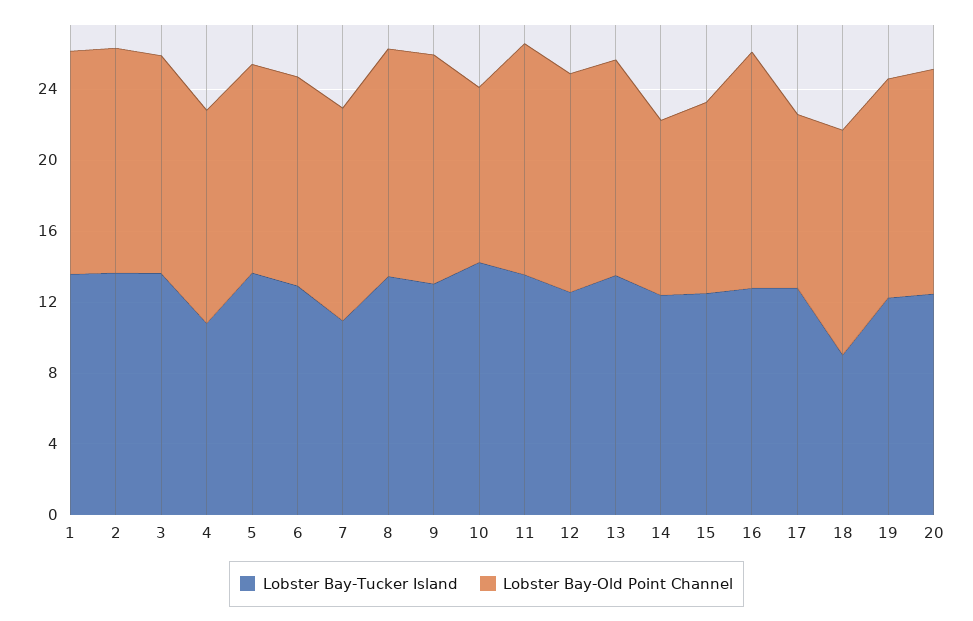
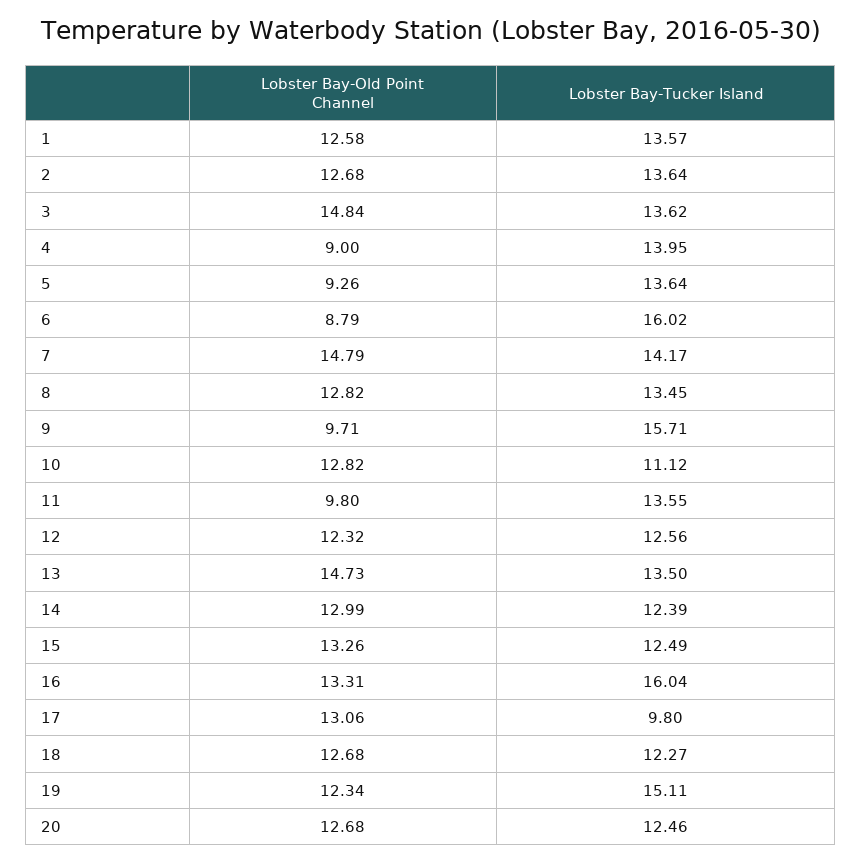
  {
    "Lobster Bay-Tucker Island": {
      "1": 13.57,
      "2": 13.64,
      "3": 13.62,
-     "4": 11,
+     "4": 13.95,
      "5": 13.64,
-     "6": 13,
+     "6": 16.02,
-     "7": 11,
+     "7": 14.17,
      "8": 13.45,
-     "9": 13,
+     "9": 15.71,
-     "10": 14,
+     "10": 11.12,
      "11": 13.55,
      "12": 12.56,
      "13": 13.5,
      "14": 12.39,
      "15": 12.49,
-     "16": 13,
+     "16": 16.04,
-     "17": 13,
+     "17": 9.8,
-     "18": 9,
+     "18": 12.27,
-     "19": 12,
+     "19": 15.11,
      "20": 12.46
    },
    "Lobster Bay-Old Point Channel": {
      "1": 12.58,
      "2": 12.68,
-     "3": 12,
+     "3": 14.84,
-     "4": 12,
+     "4": 9,
-     "5": 12,
+     "5": 9.26,
-     "6": 12,
+     "6": 8.79,
-     "7": 12,
+     "7": 14.79,
      "8": 12.82,
-     "9": 13,
+     "9": 9.71,
-     "10": 10,
+     "10": 12.82,
-     "11": 13,
+     "11": 9.8,
      "12": 12.32,
-     "13": 12,
+     "13": 14.73,
-     "14": 10,
+     "14": 12.99,
-     "15": 11,
+     "15": 13.26,
      "16": 13.31,
-     "17": 10,
+     "17": 13.06,
      "18": 12.68,
      "19": 12.34,
      "20": 12.68
    }
  }

